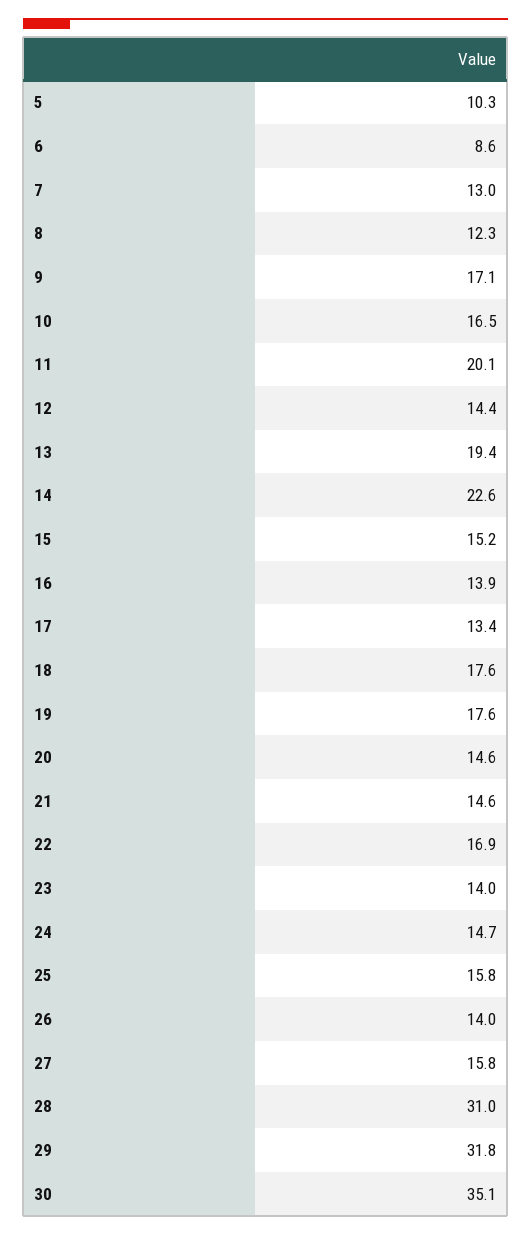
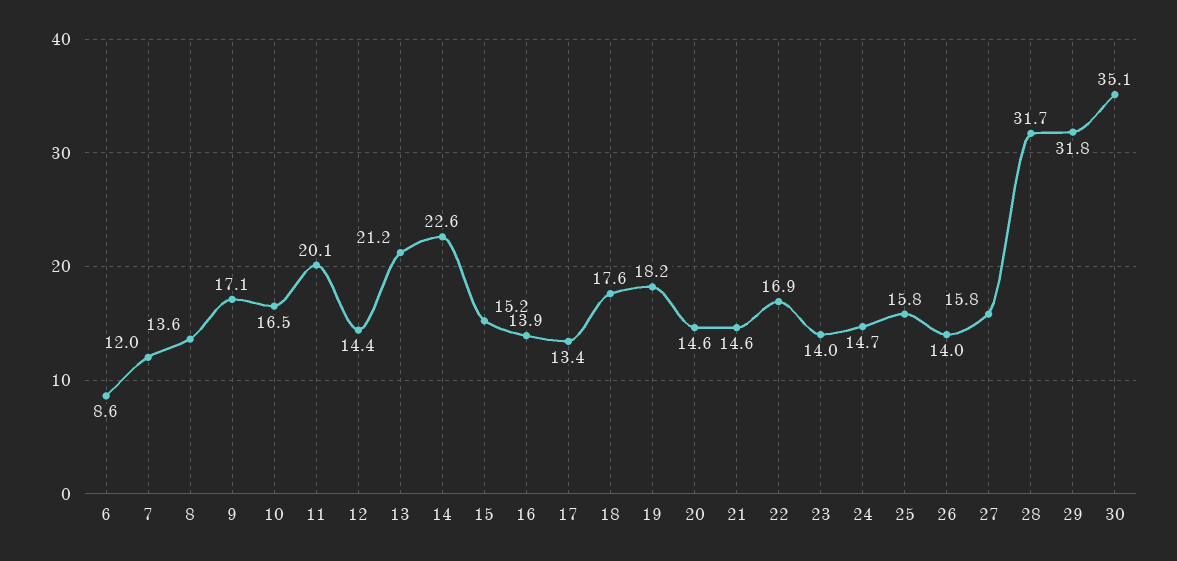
  {
-   "5": 10.3,
    "6": 8.6,
-   "7": 13,
+   "7": 12,
-   "8": 12.3,
+   "8": 13.6,
    "9": 17.1,
    "10": 16.5,
    "11": 20.1,
    "12": 14.4,
-   "13": 19.4,
+   "13": 21.2,
    "14": 22.6,
    "15": 15.2,
    "16": 13.9,
    "17": 13.4,
    "18": 17.6,
-   "19": 17.6,
+   "19": 18.2,
    "20": 14.6,
    "21": 14.6,
    "22": 16.9,
    "23": 14,
    "24": 14.7,
    "25": 15.8,
    "26": 14,
    "27": 15.8,
-   "28": 31,
+   "28": 31.7,
    "29": 31.8,
    "30": 35.1
  }

